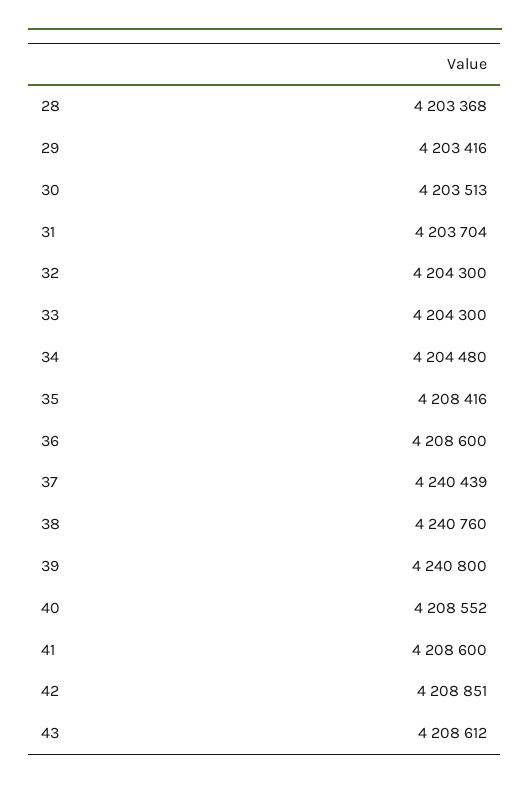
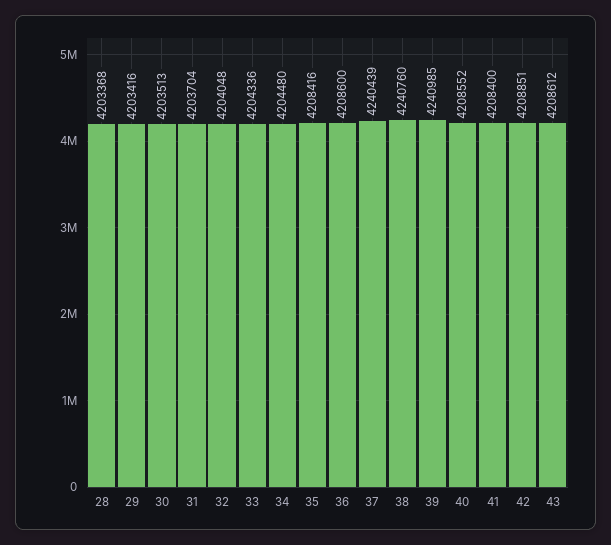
  {
    "28": 4203368,
    "29": 4203416,
    "30": 4203513,
    "31": 4203704,
-   "32": 4204300,
+   "32": 4204048,
-   "33": 4204300,
+   "33": 4204336,
    "34": 4204480,
    "35": 4208416,
    "36": 4208600,
    "37": 4240439,
    "38": 4240760,
-   "39": 4240800,
+   "39": 4240985,
    "40": 4208552,
-   "41": 4208600,
+   "41": 4208400,
    "42": 4208851,
    "43": 4208612
  }

